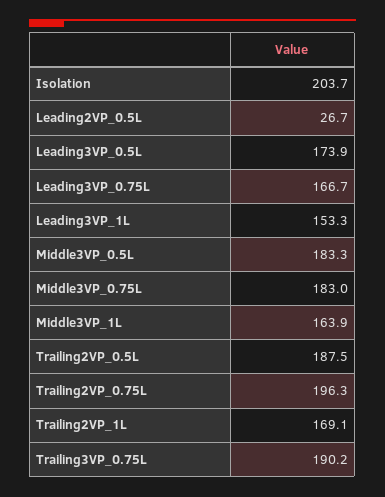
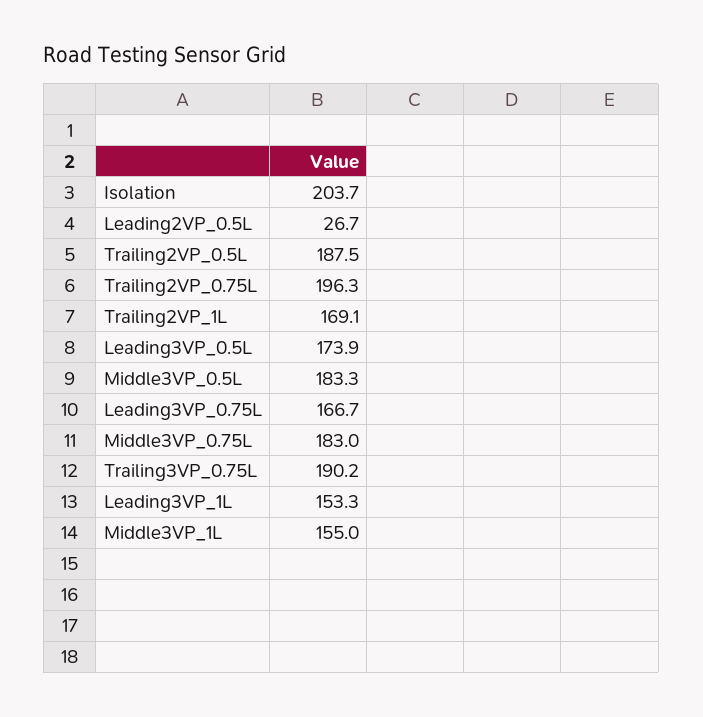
  {
    "Isolation": 203.7,
    "Leading2VP_0.5L": 26.7,
    "Leading3VP_0.5L": 173.9,
    "Leading3VP_0.75L": 166.7,
    "Leading3VP_1L": 153.3,
    "Middle3VP_0.5L": 183.3,
    "Middle3VP_0.75L": 183,
-   "Middle3VP_1L": 163.9,
+   "Middle3VP_1L": 155,
    "Trailing2VP_0.5L": 187.5,
    "Trailing2VP_0.75L": 196.3,
    "Trailing2VP_1L": 169.1,
    "Trailing3VP_0.75L": 190.2
  }

